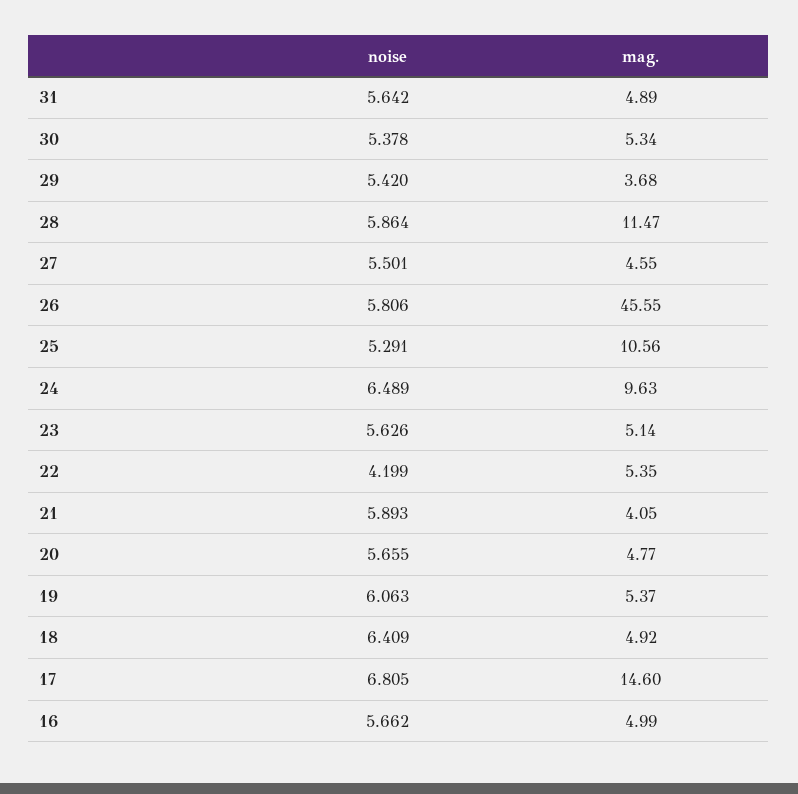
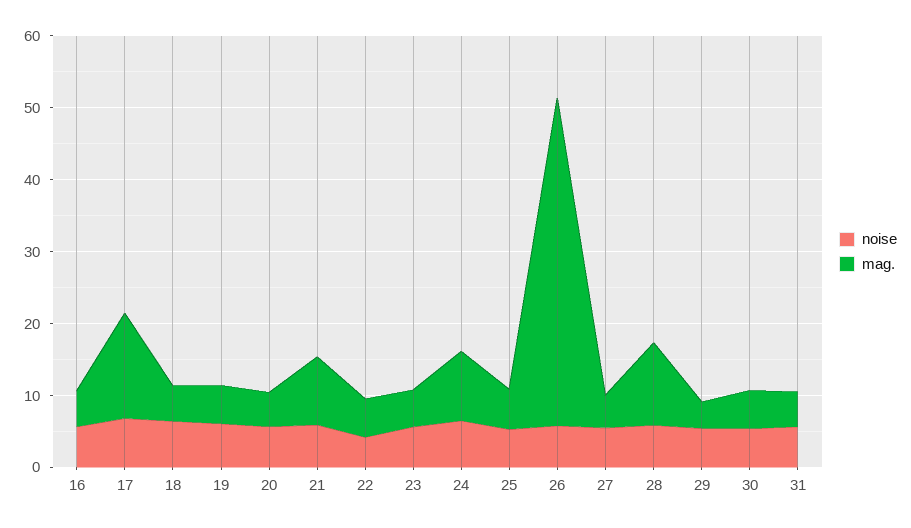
  {
    "noise": {
      "31": 5.642,
      "30": 5.378,
      "29": 5.42,
      "28": 5.864,
      "27": 5.501,
      "26": 5.806,
      "25": 5.291,
      "24": 6.489,
      "23": 5.626,
      "22": 4.199,
      "21": 5.893,
      "20": 5.655,
      "19": 6.063,
      "18": 6.409,
      "17": 6.805,
      "16": 5.662
    },
    "mag.": {
      "31": 4.89,
      "30": 5.34,
      "29": 3.68,
      "28": 11.47,
      "27": 4.55,
      "26": 45.55,
-     "25": 10.56,
+     "25": 6,
      "24": 9.63,
      "23": 5.14,
      "22": 5.35,
-     "21": 4.05,
+     "21": 10,
      "20": 4.77,
      "19": 5.37,
      "18": 4.92,
      "17": 14.6,
      "16": 4.99
    }
  }

